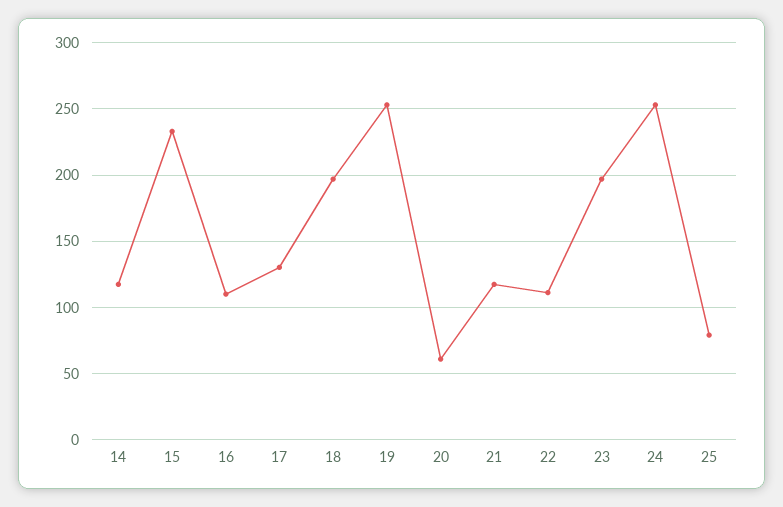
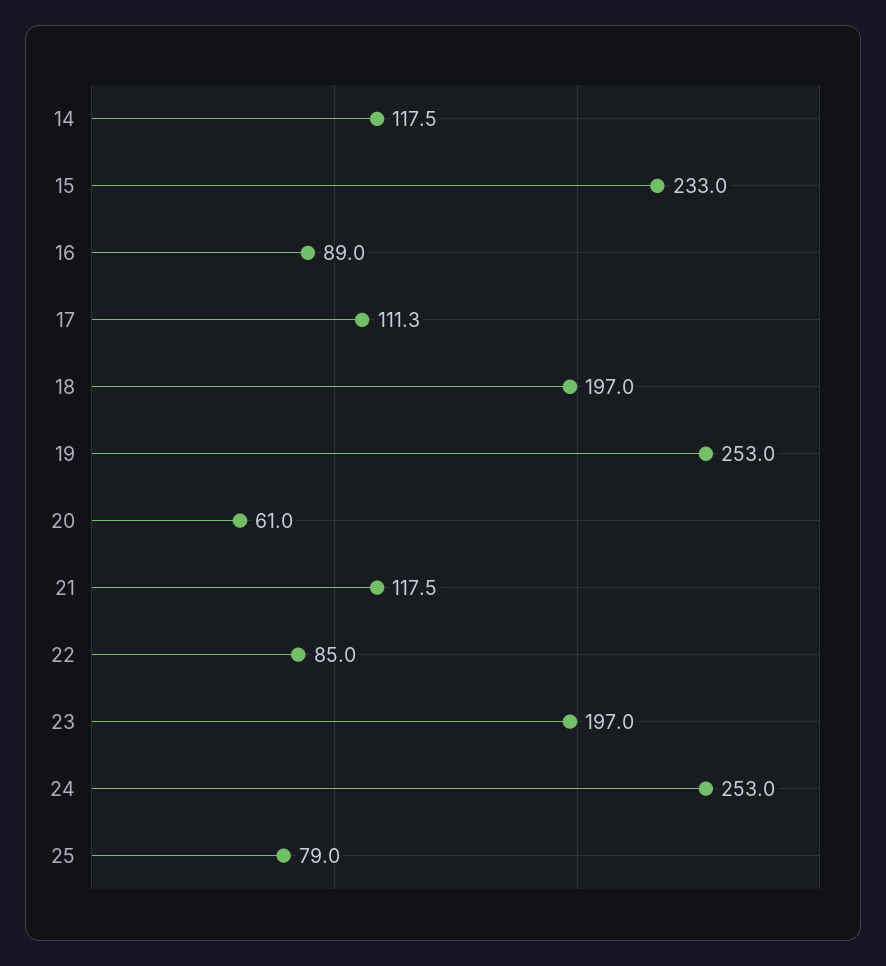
  {
    "14": 117.5,
    "15": 233,
-   "16": 110,
+   "16": 89,
-   "17": 130,
+   "17": 111.3,
    "18": 197,
    "19": 253,
    "20": 61,
    "21": 117.5,
-   "22": 110,
+   "22": 85,
    "23": 197,
    "24": 253,
    "25": 79
  }

